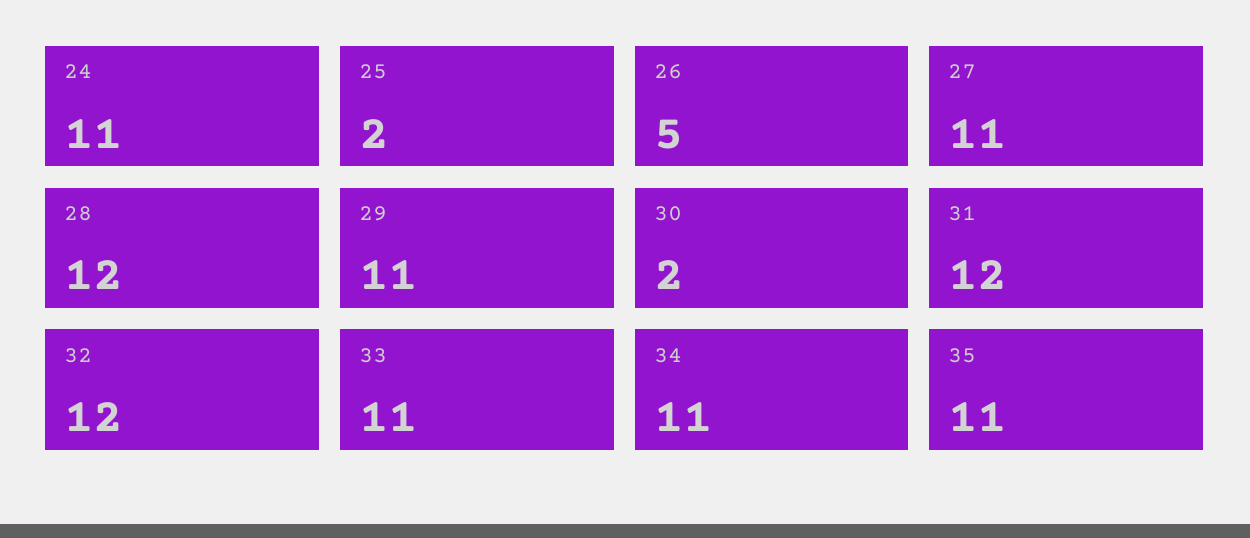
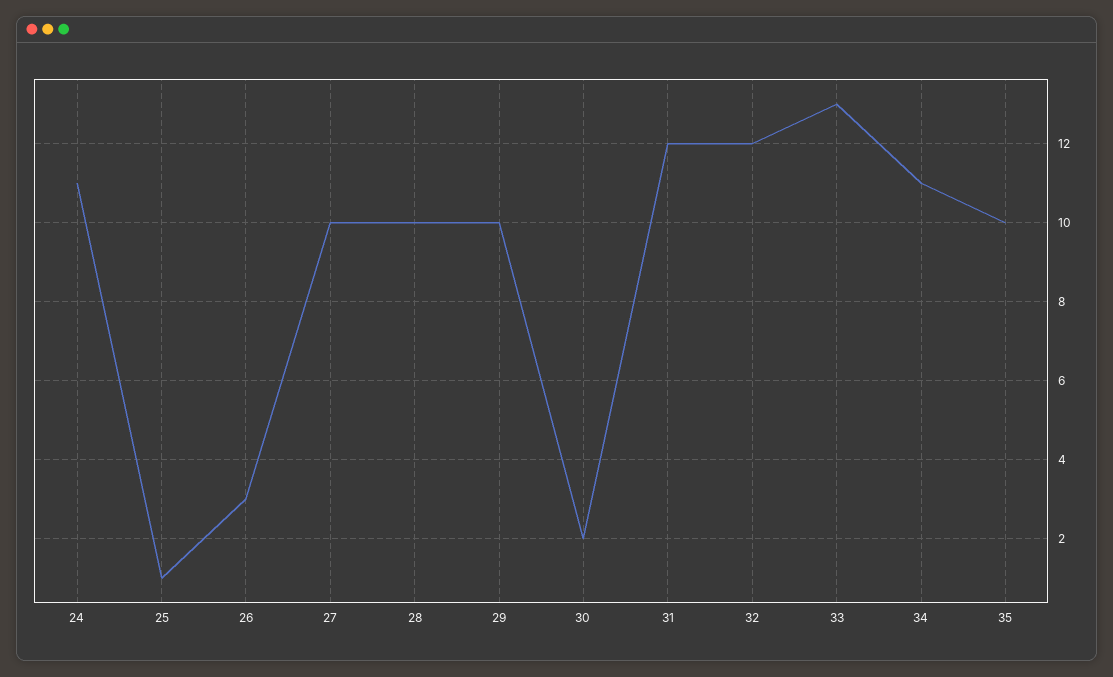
  {
    "24": 11,
-   "25": 2,
+   "25": 1,
-   "26": 5,
+   "26": 3,
-   "27": 11,
+   "27": 10,
-   "28": 12,
+   "28": 10,
-   "29": 11,
+   "29": 10,
    "30": 2,
    "31": 12,
    "32": 12,
-   "33": 11,
+   "33": 13,
    "34": 11,
-   "35": 11
+   "35": 10
  }

